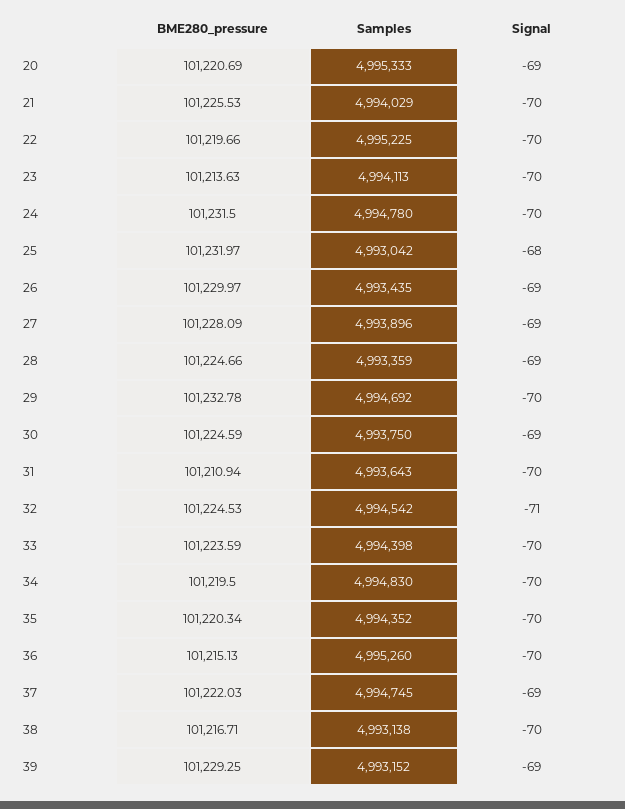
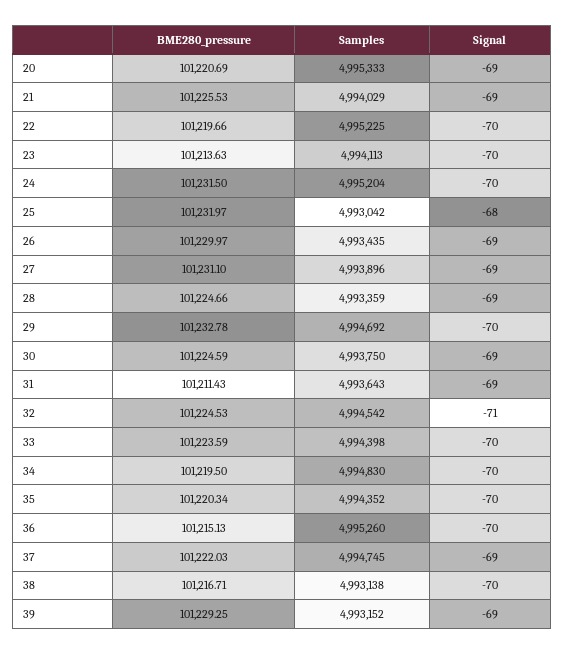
  {
    "BME280_pressure": {
      "20": 101220.69,
      "21": 101225.53,
      "22": 101219.66,
      "23": 101213.63,
      "24": 101231.5,
      "25": 101231.97,
      "26": 101229.97,
-     "27": 101228.09,
+     "27": 101231.1,
      "28": 101224.66,
      "29": 101232.78,
      "30": 101224.59,
-     "31": 101210.94,
+     "31": 101211.43,
      "32": 101224.53,
      "33": 101223.59,
      "34": 101219.5,
      "35": 101220.34,
      "36": 101215.13,
      "37": 101222.03,
      "38": 101216.71,
      "39": 101229.25
    },
    "Samples": {
      "20": 4995333,
      "21": 4994029,
      "22": 4995225,
      "23": 4994113,
-     "24": 4994780,
+     "24": 4995204,
      "25": 4993042,
      "26": 4993435,
      "27": 4993896,
      "28": 4993359,
      "29": 4994692,
      "30": 4993750,
      "31": 4993643,
      "32": 4994542,
      "33": 4994398,
      "34": 4994830,
      "35": 4994352,
      "36": 4995260,
      "37": 4994745,
      "38": 4993138,
      "39": 4993152
    },
    "Signal": {
      "20": -69,
-     "21": -70,
+     "21": -69,
      "22": -70,
      "23": -70,
      "24": -70,
      "25": -68,
      "26": -69,
      "27": -69,
      "28": -69,
      "29": -70,
      "30": -69,
-     "31": -70,
+     "31": -69,
      "32": -71,
      "33": -70,
      "34": -70,
      "35": -70,
      "36": -70,
      "37": -69,
      "38": -70,
      "39": -69
    }
  }

